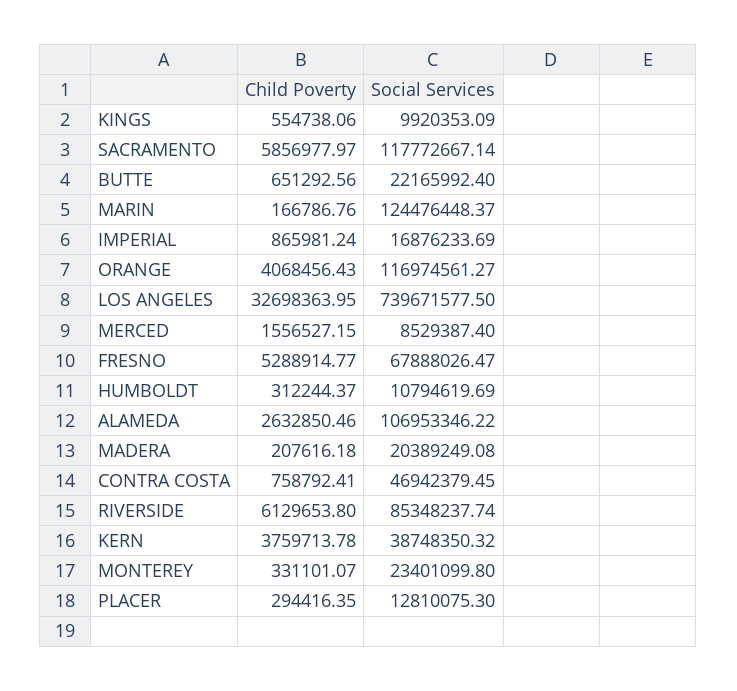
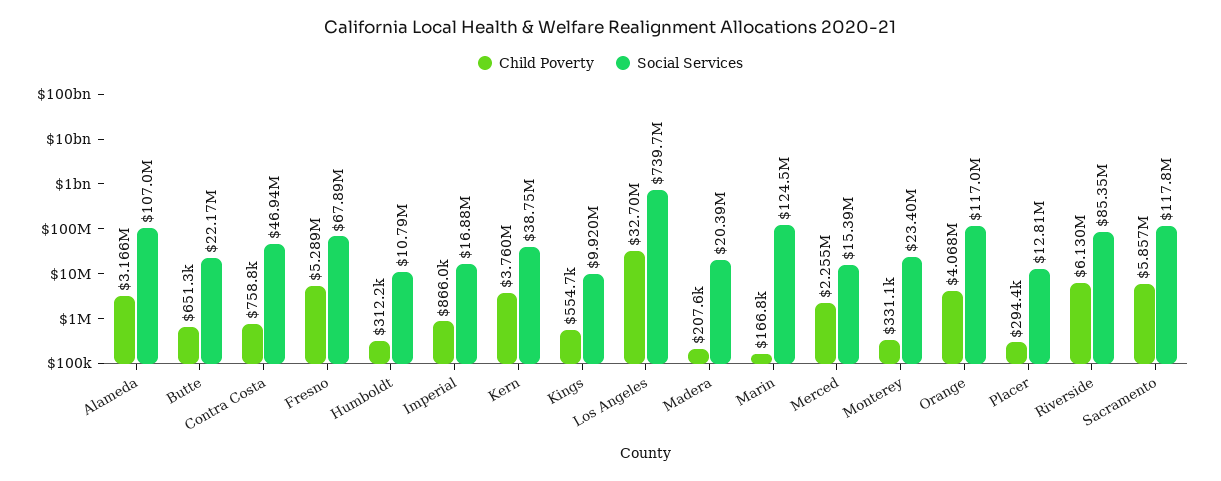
  {
    "Child Poverty": {
      "KINGS": 554738.06,
      "SACRAMENTO": 5856977.97,
      "BUTTE": 651292.56,
      "MARIN": 166786.76,
      "IMPERIAL": 865981.24,
      "ORANGE": 4068456.43,
      "LOS ANGELES": 32698363.95,
-     "MERCED": 1556527.15,
+     "MERCED": 2255000,
      "FRESNO": 5288914.77,
      "HUMBOLDT": 312244.37,
-     "ALAMEDA": 2632850.46,
+     "ALAMEDA": 3166000,
      "MADERA": 207616.18,
      "CONTRA COSTA": 758792.41,
      "RIVERSIDE": 6129653.8,
      "KERN": 3759713.78,
      "MONTEREY": 331101.07,
      "PLACER": 294416.35
    },
    "Social Services": {
      "KINGS": 9920353.09,
      "SACRAMENTO": 117772667.14,
      "BUTTE": 22165992.4,
      "MARIN": 124476448.37,
      "IMPERIAL": 16876233.69,
      "ORANGE": 116974561.27,
      "LOS ANGELES": 739671577.5,
-     "MERCED": 8529387.4,
+     "MERCED": 15390000,
      "FRESNO": 67888026.47,
      "HUMBOLDT": 10794619.69,
      "ALAMEDA": 106953346.22,
      "MADERA": 20389249.08,
      "CONTRA COSTA": 46942379.45,
      "RIVERSIDE": 85348237.74,
      "KERN": 38748350.32,
      "MONTEREY": 23401099.8,
      "PLACER": 12810075.3
    }
  }

